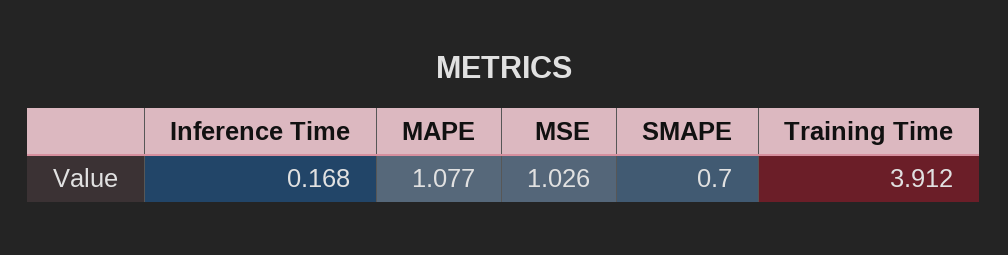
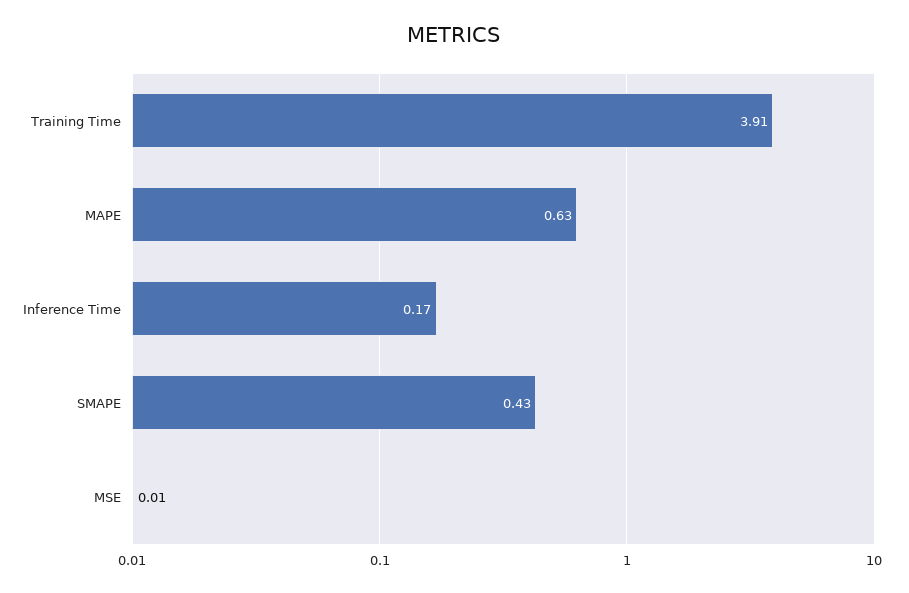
  {
    "Inference Time": 0.168,
-   "MAPE": 1.077,
+   "MAPE": 0.63,
-   "MSE": 1.026,
+   "MSE": 0.01,
-   "SMAPE": 0.7,
+   "SMAPE": 0.43,
    "Training Time": 3.912
  }

